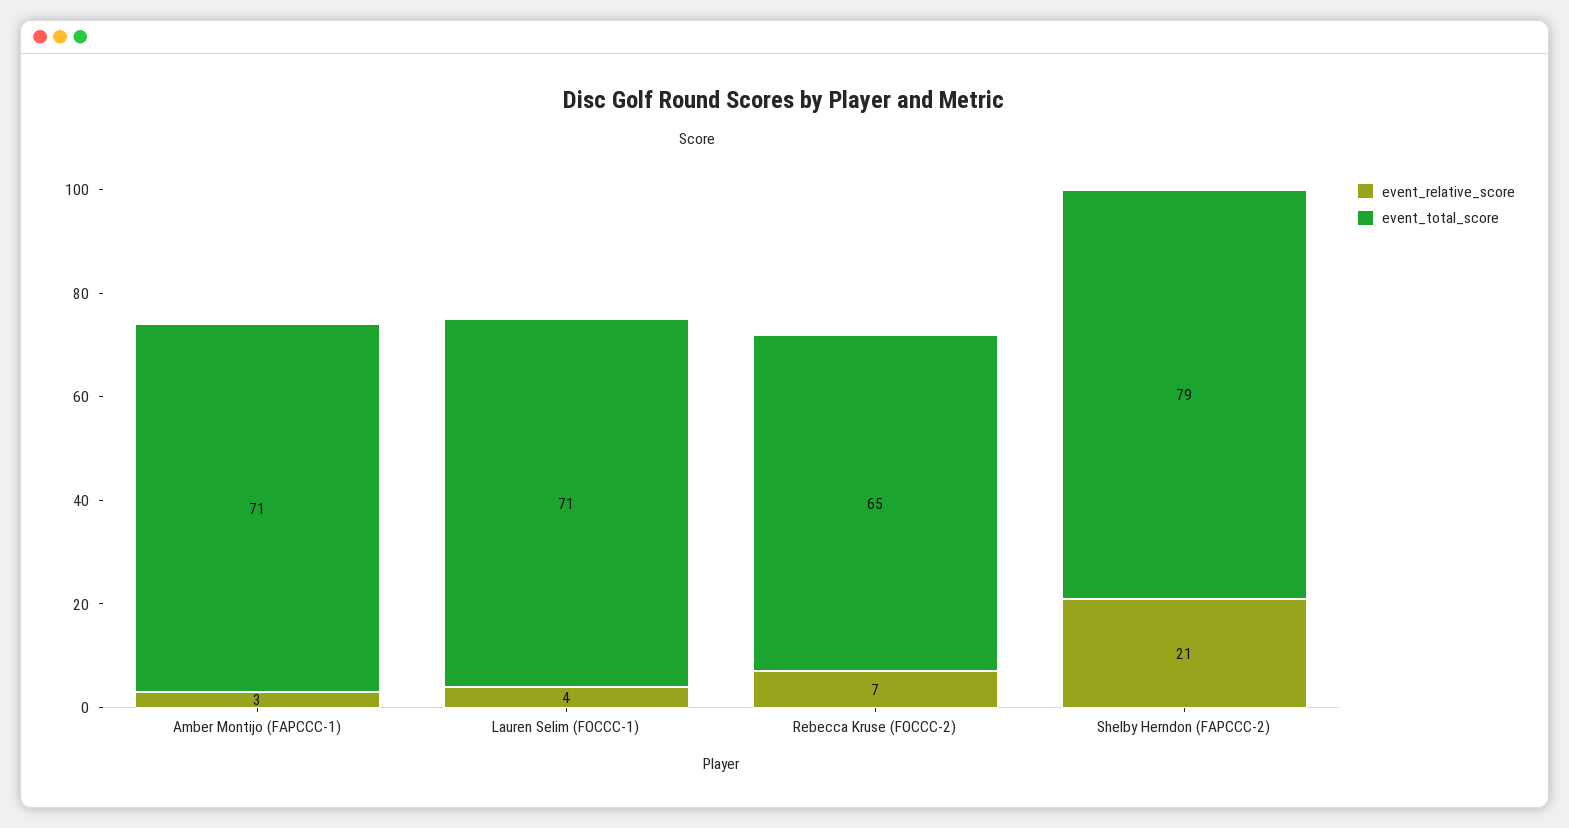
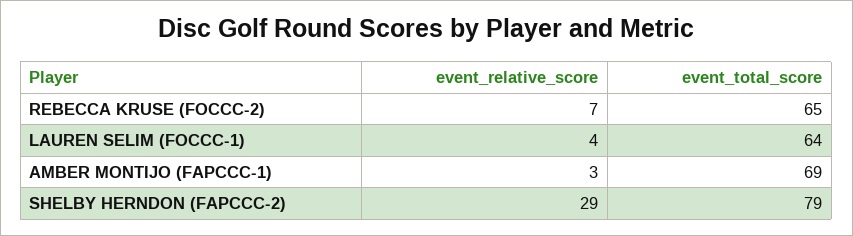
  {
    "event_relative_score": {
      "Amber Montijo (FAPCCC-1)": 3,
      "Lauren Selim (FOCCC-1)": 4,
      "Rebecca Kruse (FOCCC-2)": 7,
-     "Shelby Herndon (FAPCCC-2)": 21
+     "Shelby Herndon (FAPCCC-2)": 29
    },
    "event_total_score": {
-     "Amber Montijo (FAPCCC-1)": 71,
+     "Amber Montijo (FAPCCC-1)": 69,
-     "Lauren Selim (FOCCC-1)": 71,
+     "Lauren Selim (FOCCC-1)": 64,
      "Rebecca Kruse (FOCCC-2)": 65,
      "Shelby Herndon (FAPCCC-2)": 79
    }
  }

